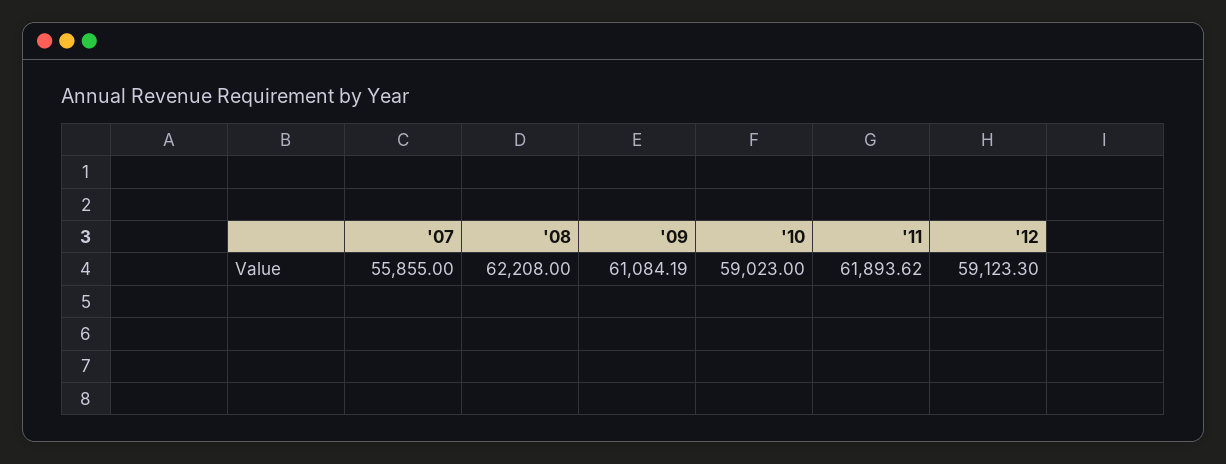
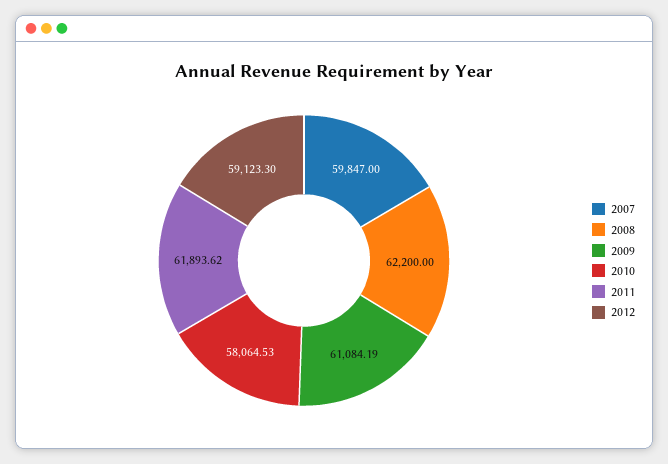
  {
-   "'07": 55855,
+   "'07": 59847,
-   "'08": 62208,
+   "'08": 62200,
    "'09": 61084.19,
-   "'10": 59023,
+   "'10": 58064.53,
    "'11": 61893.62,
    "'12": 59123.3
  }

